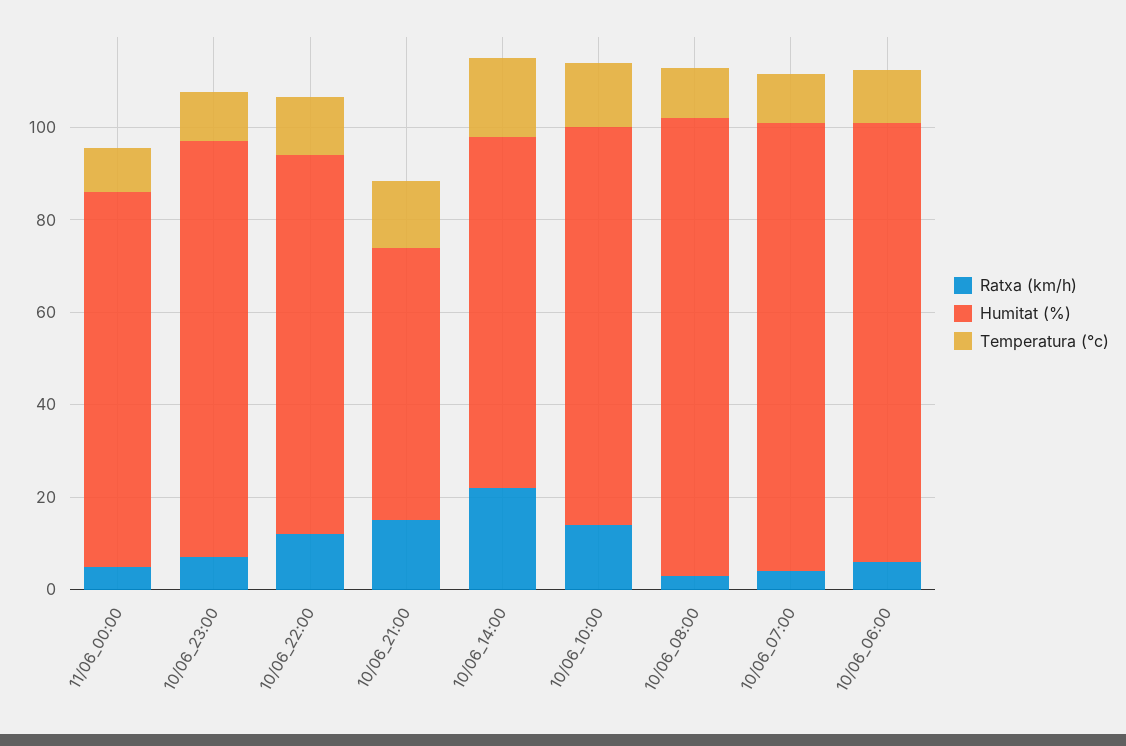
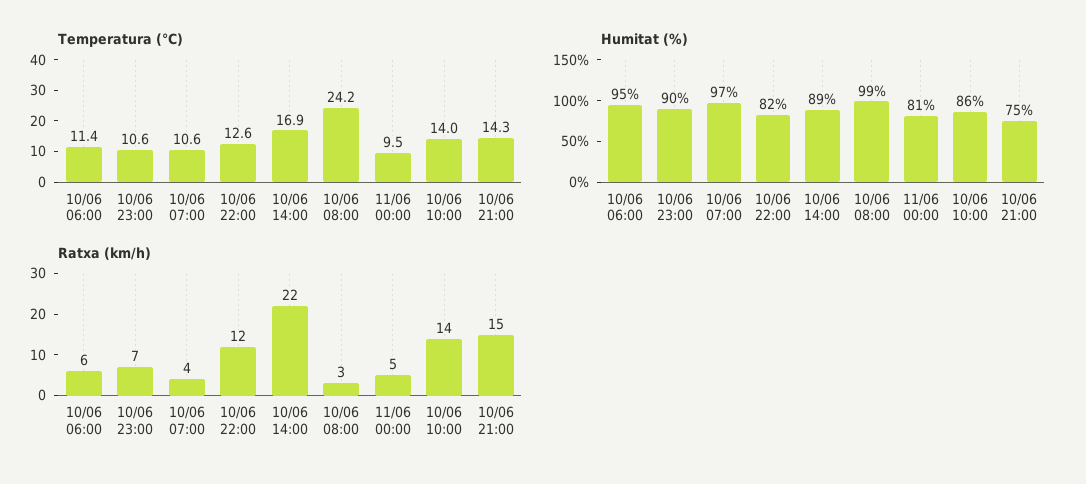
  {
    "Ratxa (km/h)": {
      "11/06_00:00": 5,
      "10/06_23:00": 7,
      "10/06_22:00": 12,
      "10/06_21:00": 15,
      "10/06_14:00": 22,
      "10/06_10:00": 14,
      "10/06_08:00": 3,
      "10/06_07:00": 4,
      "10/06_06:00": 6
    },
    "Humitat (%)": {
      "11/06_00:00": 81,
      "10/06_23:00": 90,
      "10/06_22:00": 82,
-     "10/06_21:00": 60,
+     "10/06_21:00": 75,
-     "10/06_14:00": 75,
+     "10/06_14:00": 89,
      "10/06_10:00": 86,
      "10/06_08:00": 99,
      "10/06_07:00": 97,
      "10/06_06:00": 95
    },
    "Temperatura (°c)": {
      "11/06_00:00": 9.5,
      "10/06_23:00": 10.6,
      "10/06_22:00": 12.6,
      "10/06_21:00": 14.3,
      "10/06_14:00": 16.9,
      "10/06_10:00": 14,
-     "10/06_08:00": 10,
+     "10/06_08:00": 24.2,
      "10/06_07:00": 10.6,
      "10/06_06:00": 11.4
    }
  }

